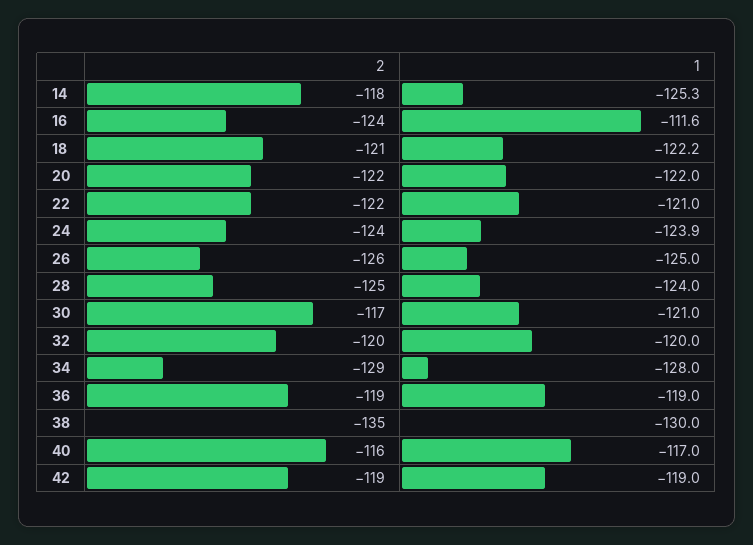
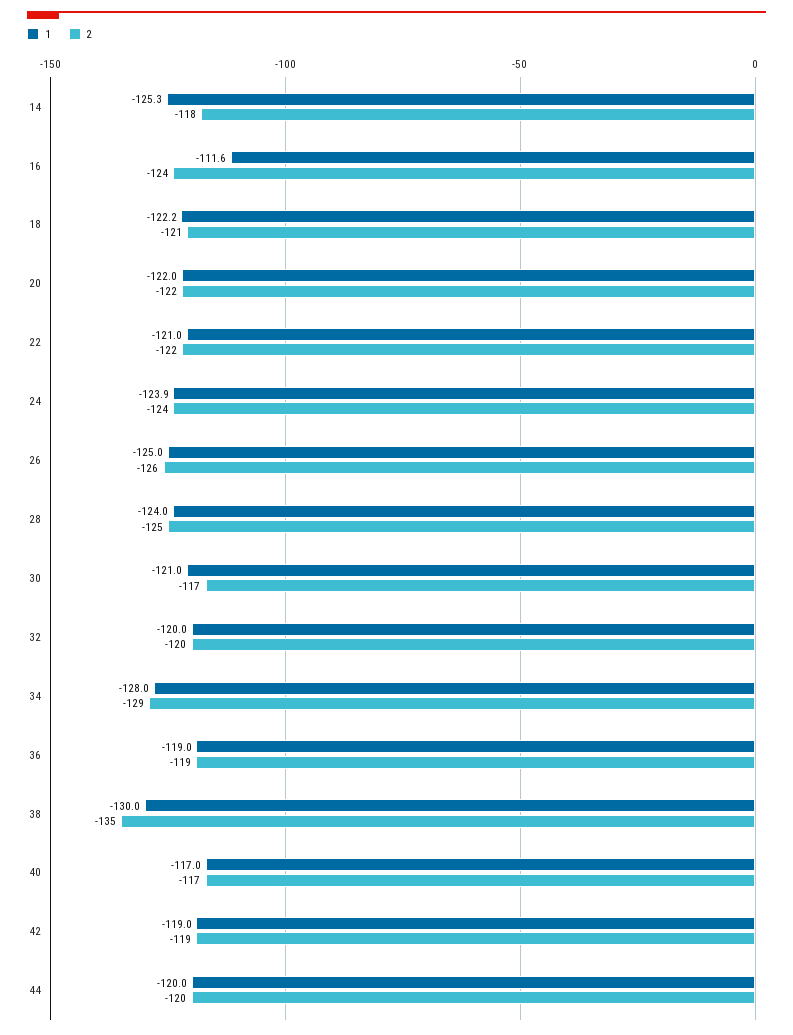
  {
    "2": {
      "14": -118,
      "16": -124,
      "18": -121,
      "20": -122,
      "22": -122,
      "24": -124,
      "26": -126,
      "28": -125,
      "30": -117,
      "32": -120,
      "34": -129,
      "36": -119,
      "38": -135,
-     "40": -116,
+     "40": -117,
-     "42": -119
+     "42": -119,
+     "44": -120
    },
    "1": {
      "14": -125.3,
      "16": -111.6,
      "18": -122.2,
      "20": -122,
      "22": -121,
      "24": -123.9,
      "26": -125,
      "28": -124,
      "30": -121,
      "32": -120,
      "34": -128,
      "36": -119,
      "38": -130,
      "40": -117,
-     "42": -119
+     "42": -119,
+     "44": -120
    }
  }

